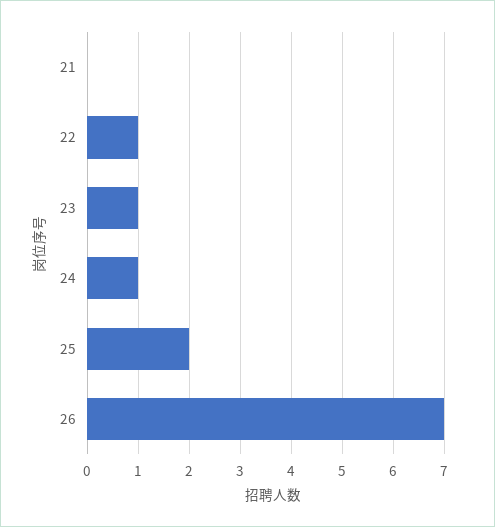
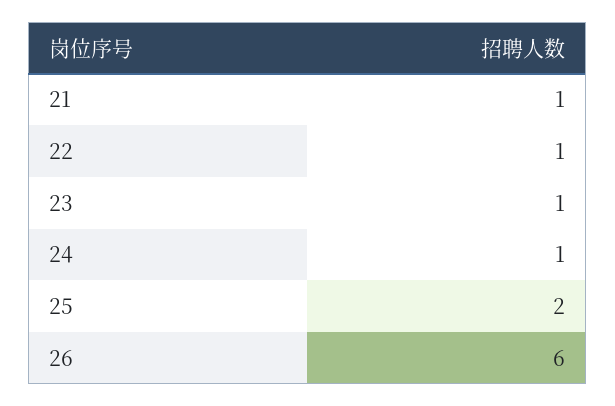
  {
-   "21": 0,
+   "21": 1,
    "22": 1,
    "23": 1,
    "24": 1,
    "25": 2,
-   "26": 7
+   "26": 6
  }

